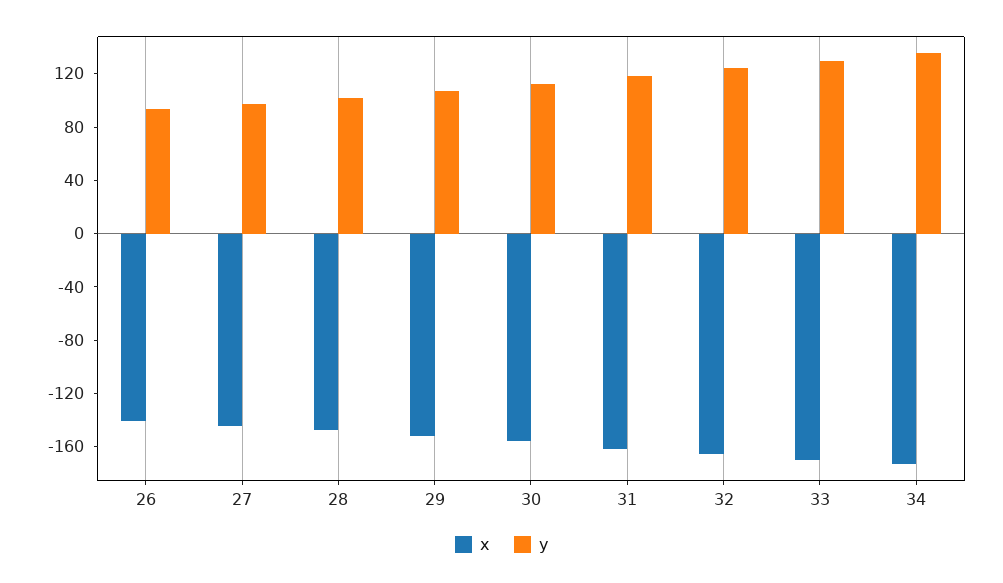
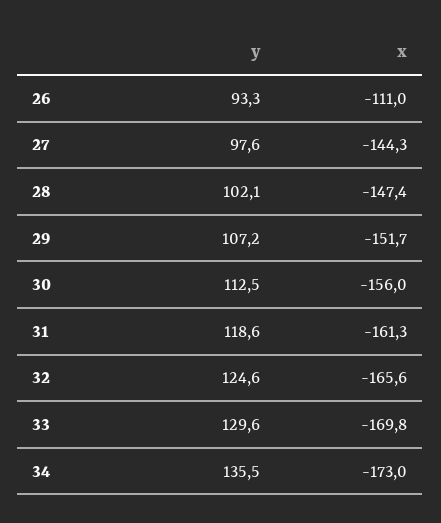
  {
    "x": {
-     "26": -140,
+     "26": -111,
      "27": -144.3,
      "28": -147.4,
      "29": -151.7,
      "30": -156,
      "31": -161.3,
      "32": -165.6,
      "33": -169.8,
      "34": -173
    },
    "y": {
      "26": 93.3,
      "27": 97.6,
      "28": 102.1,
      "29": 107.2,
      "30": 112.5,
      "31": 118.6,
      "32": 124.6,
      "33": 129.6,
      "34": 135.5
    }
  }

